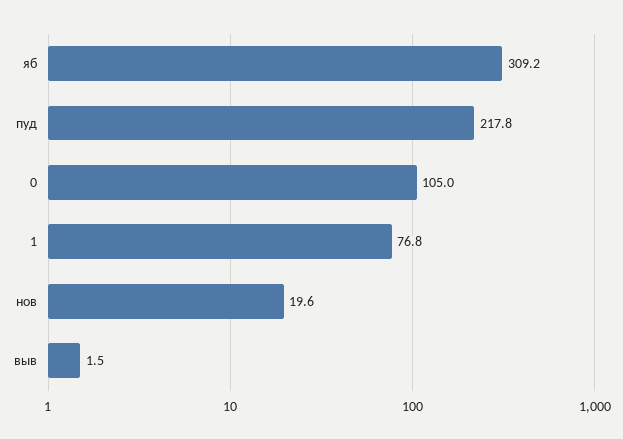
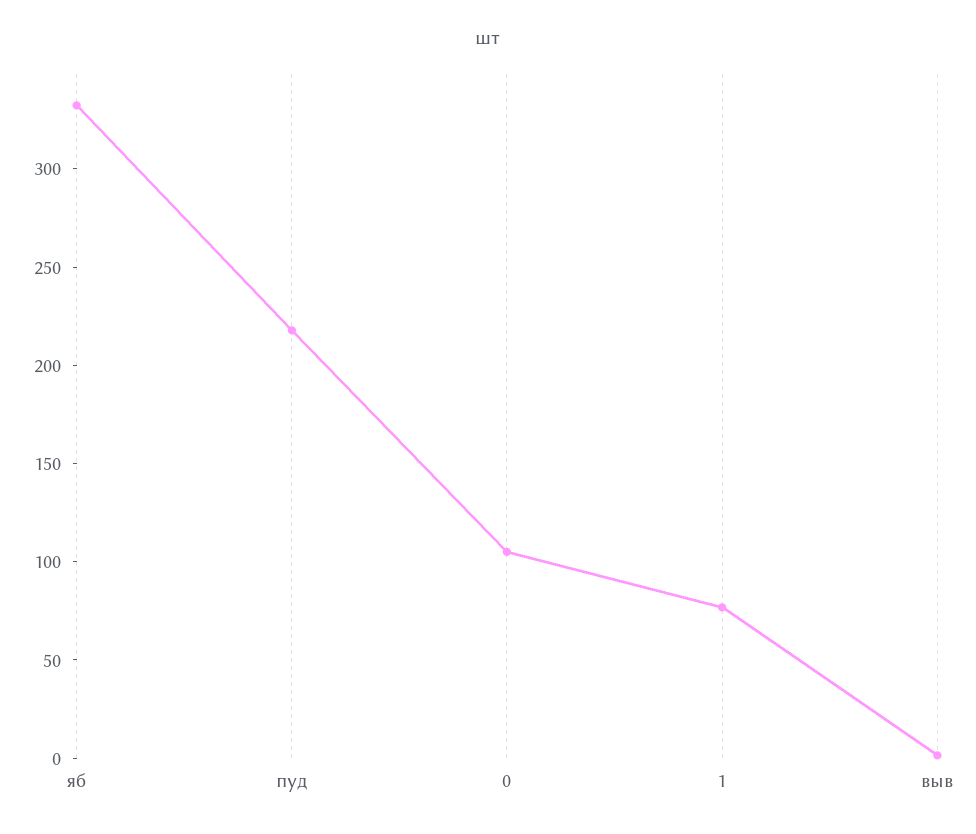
  {
-   "яб": 309.2,
+   "яб": 330,
    "пуд": 217.8,
    "0": 105,
    "1": 76.8,
-   "нов": 19.6,
    "выв": 1.5
  }

